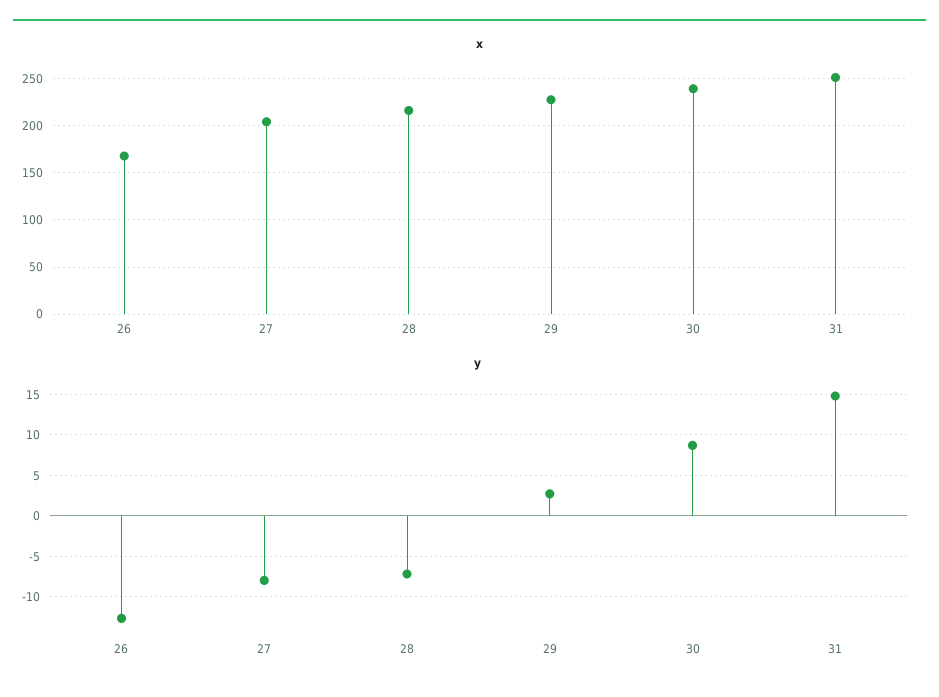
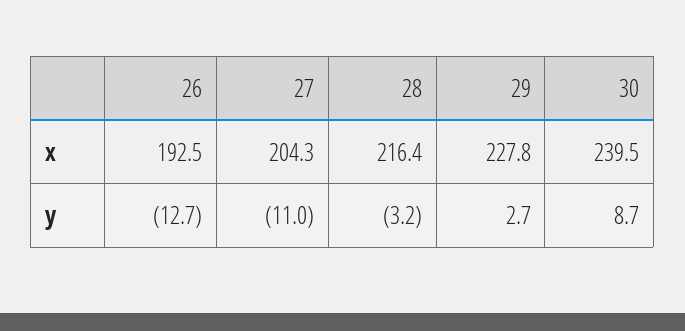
  {
    "x": {
-     "26": 170,
+     "26": 192.5,
      "27": 204.3,
      "28": 216.4,
      "29": 227.8,
-     "30": 239.5,
+     "30": 239.5
-     "31": 250
    },
    "y": {
      "26": -12.7,
-     "27": -8,
+     "27": -11,
-     "28": -7,
+     "28": -3.2,
      "29": 2.7,
-     "30": 8.7,
+     "30": 8.7
-     "31": 15
    }
  }

